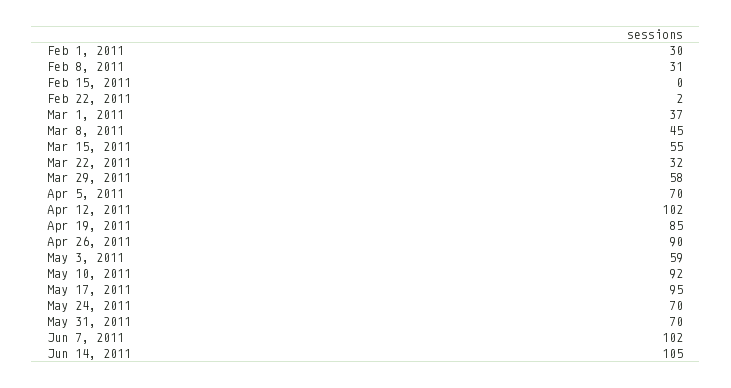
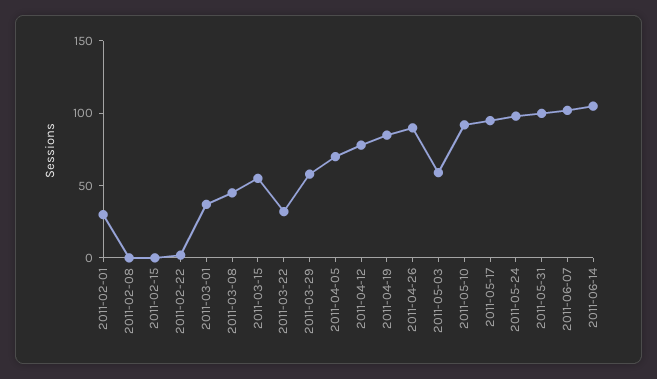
  {
    "Feb 1, 2011": 30,
-   "Feb 8, 2011": 31,
+   "Feb 8, 2011": 0,
    "Feb 15, 2011": 0,
    "Feb 22, 2011": 2,
    "Mar 1, 2011": 37,
    "Mar 8, 2011": 45,
    "Mar 15, 2011": 55,
    "Mar 22, 2011": 32,
    "Mar 29, 2011": 58,
    "Apr 5, 2011": 70,
-   "Apr 12, 2011": 102,
+   "Apr 12, 2011": 80,
    "Apr 19, 2011": 85,
    "Apr 26, 2011": 90,
    "May 3, 2011": 59,
    "May 10, 2011": 92,
    "May 17, 2011": 95,
-   "May 24, 2011": 70,
+   "May 24, 2011": 100,
-   "May 31, 2011": 70,
+   "May 31, 2011": 100,
    "Jun 7, 2011": 102,
    "Jun 14, 2011": 105
  }

